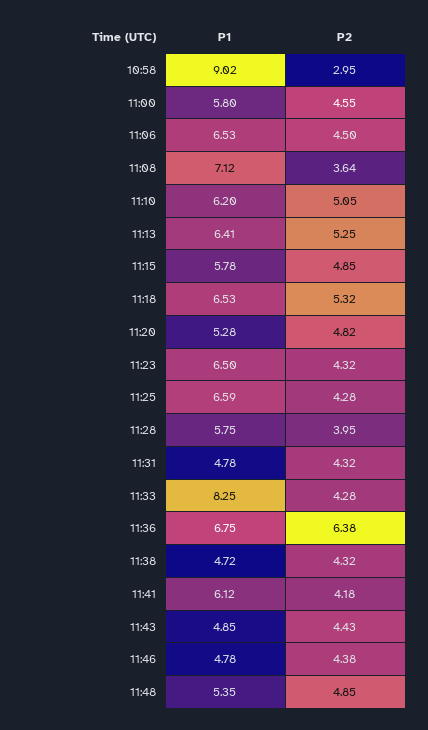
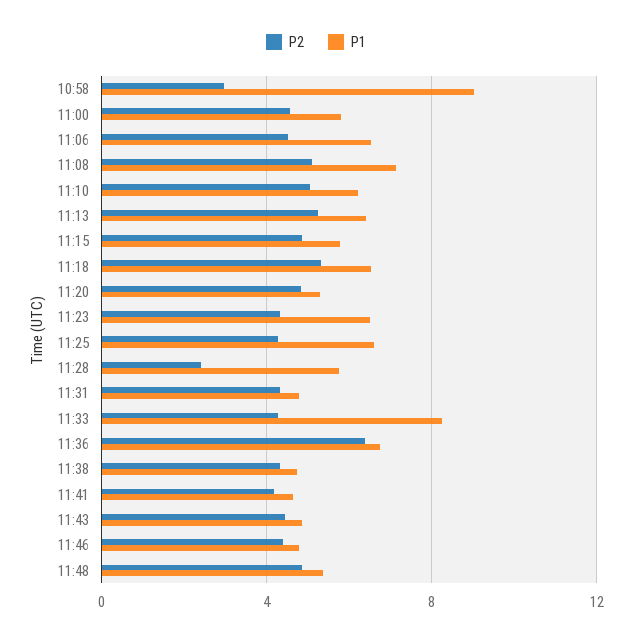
  {
    "P1": {
      "10:58": 9.02,
      "11:00": 5.8,
      "11:06": 6.53,
      "11:08": 7.12,
      "11:10": 6.2,
      "11:13": 6.41,
      "11:15": 5.78,
      "11:18": 6.53,
      "11:20": 5.28,
      "11:23": 6.5,
      "11:25": 6.59,
      "11:28": 5.75,
      "11:31": 4.78,
      "11:33": 8.25,
      "11:36": 6.75,
      "11:38": 4.72,
-     "11:41": 6.12,
+     "11:41": 4.5,
      "11:43": 4.85,
      "11:46": 4.78,
      "11:48": 5.35
    },
    "P2": {
      "10:58": 2.95,
      "11:00": 4.55,
      "11:06": 4.5,
-     "11:08": 3.64,
+     "11:08": 5,
      "11:10": 5.05,
      "11:13": 5.25,
      "11:15": 4.85,
      "11:18": 5.32,
      "11:20": 4.82,
      "11:23": 4.32,
      "11:25": 4.28,
-     "11:28": 3.95,
+     "11:28": 2.5,
      "11:31": 4.32,
      "11:33": 4.28,
      "11:36": 6.38,
      "11:38": 4.32,
      "11:41": 4.18,
      "11:43": 4.43,
      "11:46": 4.38,
      "11:48": 4.85
    }
  }

